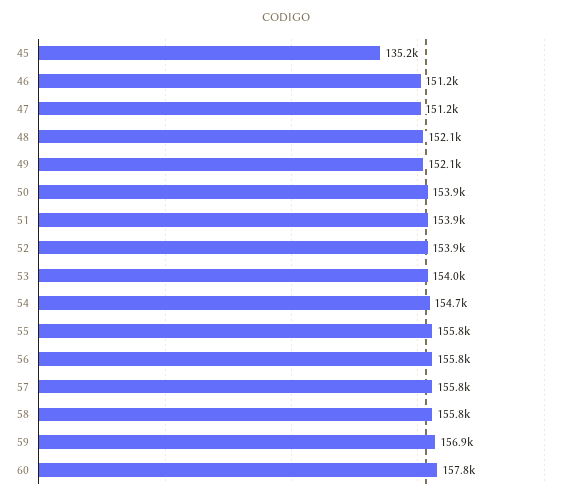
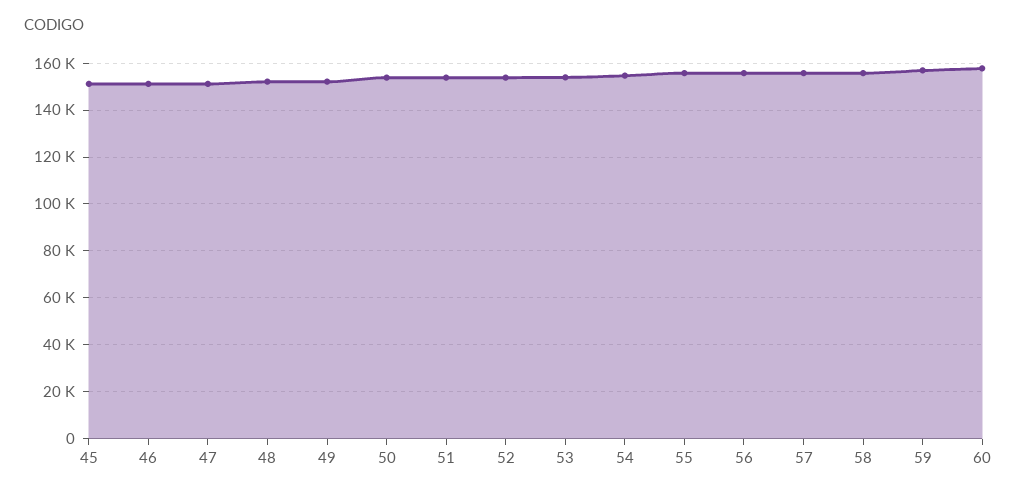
  {
-   "45": 135200,
+   "45": 150000,
    "46": 151200,
    "47": 151200,
    "48": 152100,
    "49": 152100,
    "50": 153900,
    "51": 153900,
    "52": 153900,
    "53": 154000,
    "54": 154700,
    "55": 155800,
    "56": 155800,
    "57": 155800,
    "58": 155800,
    "59": 156900,
    "60": 157800
  }

